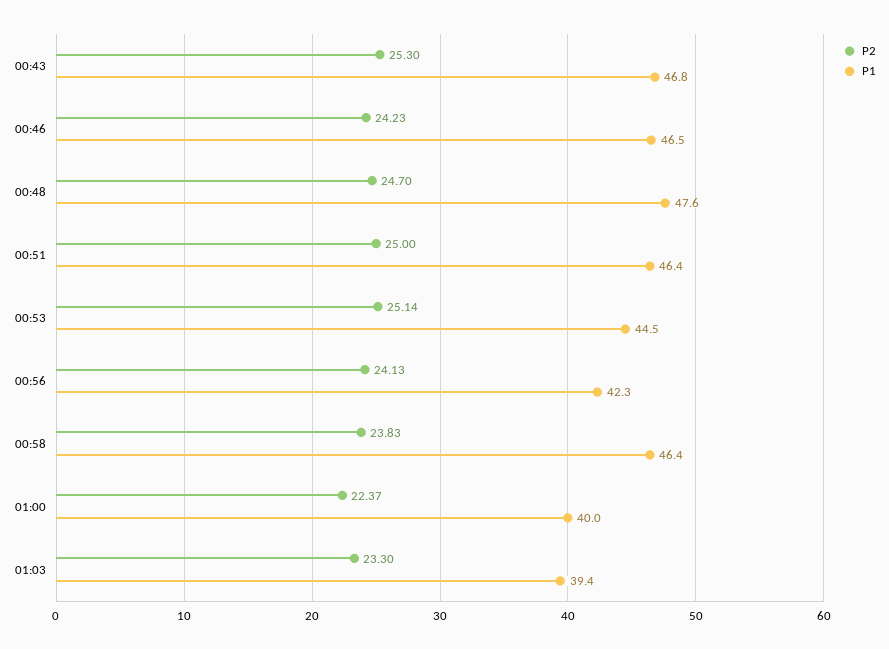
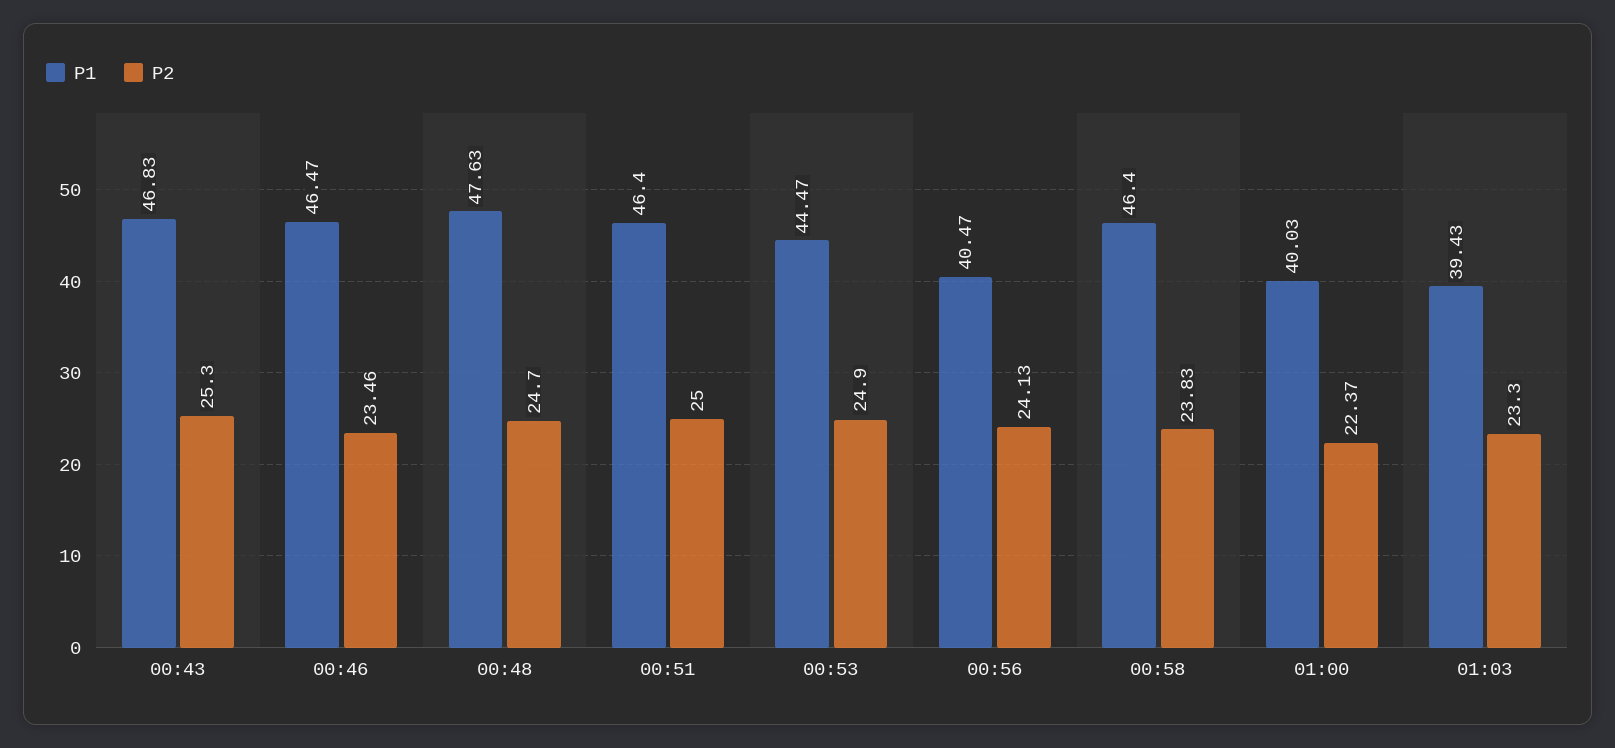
  {
    "P2": {
      "00:43": 25.3,
-     "00:46": 24.23,
+     "00:46": 23.46,
      "00:48": 24.7,
      "00:51": 25,
-     "00:53": 25.14,
+     "00:53": 24.9,
      "00:56": 24.13,
      "00:58": 23.83,
      "01:00": 22.37,
      "01:03": 23.3
    },
    "P1": {
      "00:43": 46.83,
      "00:46": 46.47,
      "00:48": 47.63,
      "00:51": 46.4,
      "00:53": 44.47,
-     "00:56": 42.3,
+     "00:56": 40.47,
      "00:58": 46.4,
      "01:00": 40.03,
      "01:03": 39.43
    }
  }

